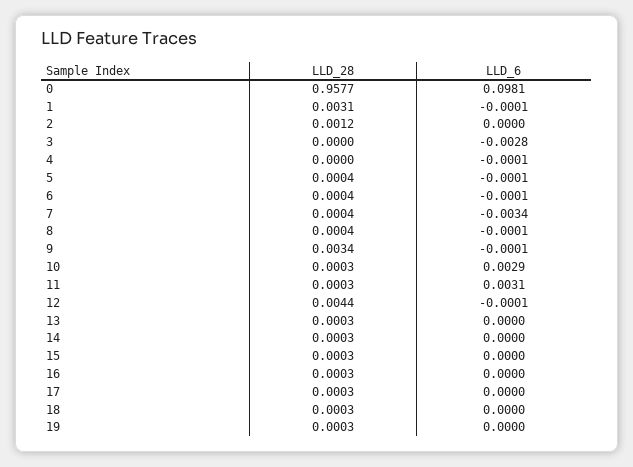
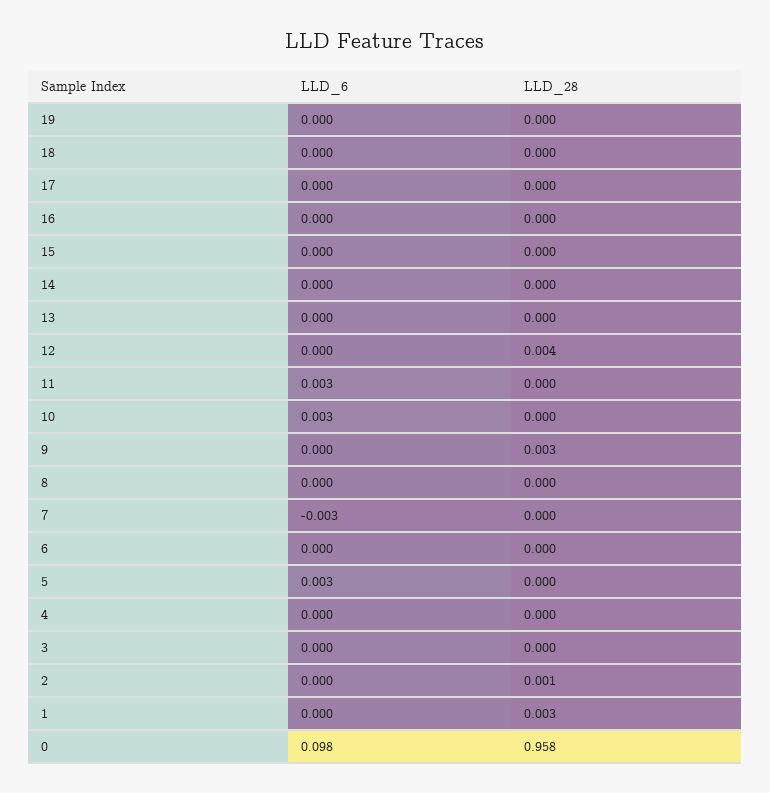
  {
    "LLD_28": {
      "0": 0.9577,
      "1": 0.0031,
      "2": 0.0012,
      "3": 0,
      "4": 0,
      "5": 0.0004,
      "6": 0.0004,
      "7": 0.0004,
      "8": 0.0004,
      "9": 0.0034,
      "10": 0.0003,
      "11": 0.0003,
      "12": 0.0044,
      "13": 0.0003,
      "14": 0.0003,
      "15": 0.0003,
      "16": 0.0003,
      "17": 0.0003,
      "18": 0.0003,
      "19": 0.0003
    },
    "LLD_6": {
      "0": 0.0981,
      "1": -0.0001,
      "2": 0,
-     "3": -0.0028,
+     "3": 0,
      "4": -0.0001,
-     "5": -0.0001,
+     "5": 0.003,
      "6": -0.0001,
      "7": -0.0034,
      "8": -0.0001,
      "9": -0.0001,
      "10": 0.0029,
      "11": 0.0031,
      "12": -0.0001,
      "13": 0,
      "14": 0,
      "15": 0,
      "16": 0,
      "17": 0,
      "18": 0,
      "19": 0
    }
  }

